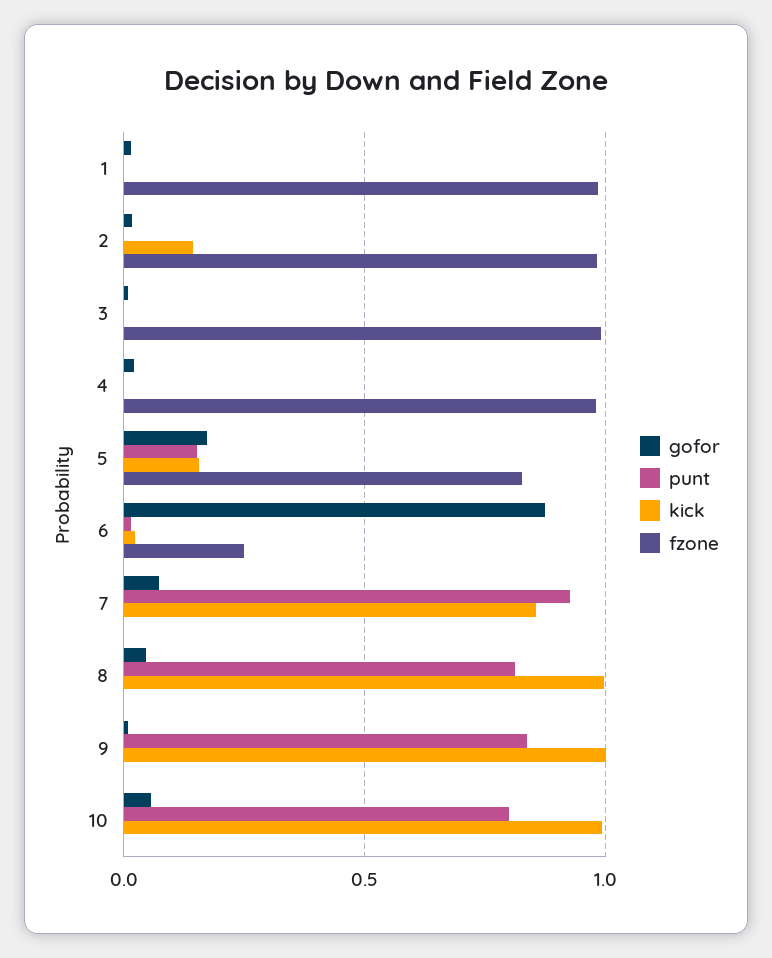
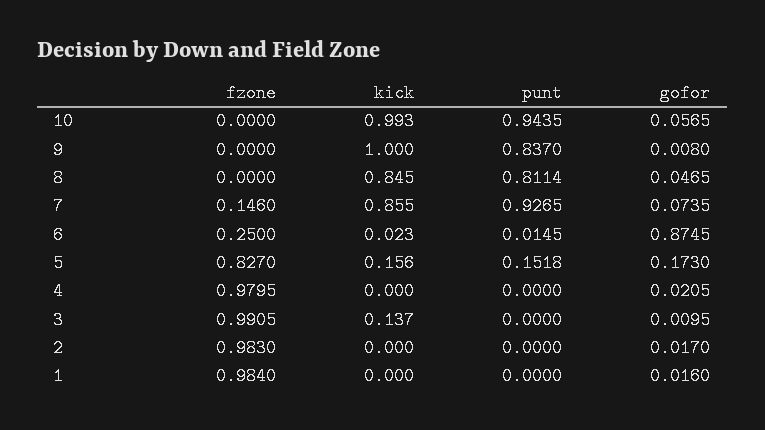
  {
    "gofor": {
      "1": 0.016,
      "2": 0.017,
      "3": 0.0095,
      "4": 0.0205,
      "5": 0.173,
      "6": 0.8745,
      "7": 0.0735,
      "8": 0.0465,
      "9": 0.008,
      "10": 0.0565
    },
    "punt": {
      "1": 0,
      "2": 0,
      "3": 0,
      "4": 0,
      "5": 0.1518,
      "6": 0.0145,
      "7": 0.9265,
      "8": 0.8114,
      "9": 0.837,
-     "10": 0.8
+     "10": 0.9435
    },
    "kick": {
      "1": 0,
-     "2": 0.15,
+     "2": 0,
-     "3": 0,
+     "3": 0.137,
      "4": 0,
      "5": 0.156,
      "6": 0.023,
      "7": 0.855,
-     "8": 1,
+     "8": 0.845,
      "9": 1,
      "10": 0.993
    },
    "fzone": {
      "1": 0.984,
      "2": 0.983,
      "3": 0.9905,
      "4": 0.9795,
      "5": 0.827,
      "6": 0.25,
-     "7": 0,
+     "7": 0.146,
      "8": 0,
      "9": 0,
      "10": 0
    }
  }

